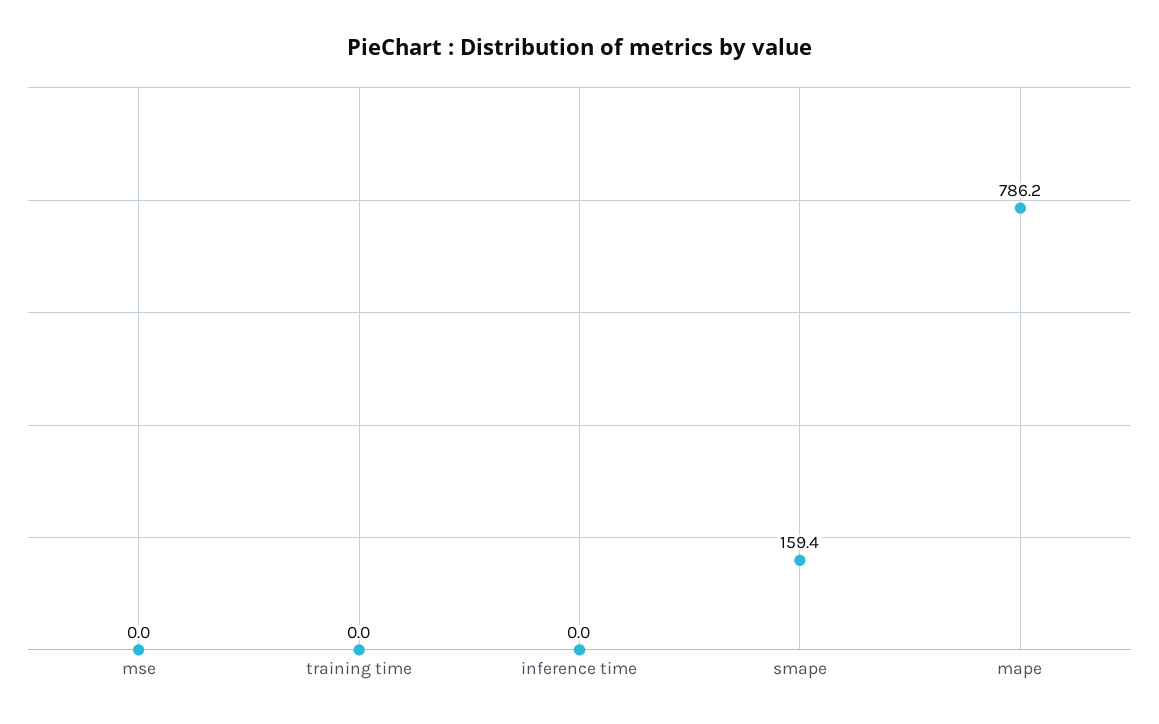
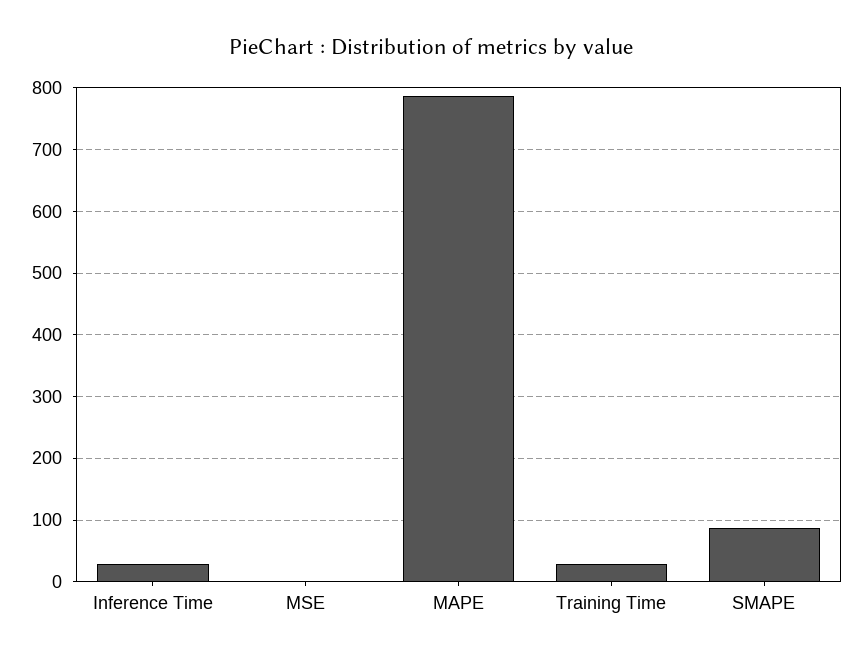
  {
    "mse": 0,
-   "training time": 0,
+   "training time": 30,
-   "inference time": 0,
+   "inference time": 30,
-   "smape": 159.4,
+   "smape": 90,
    "mape": 786.2
  }

